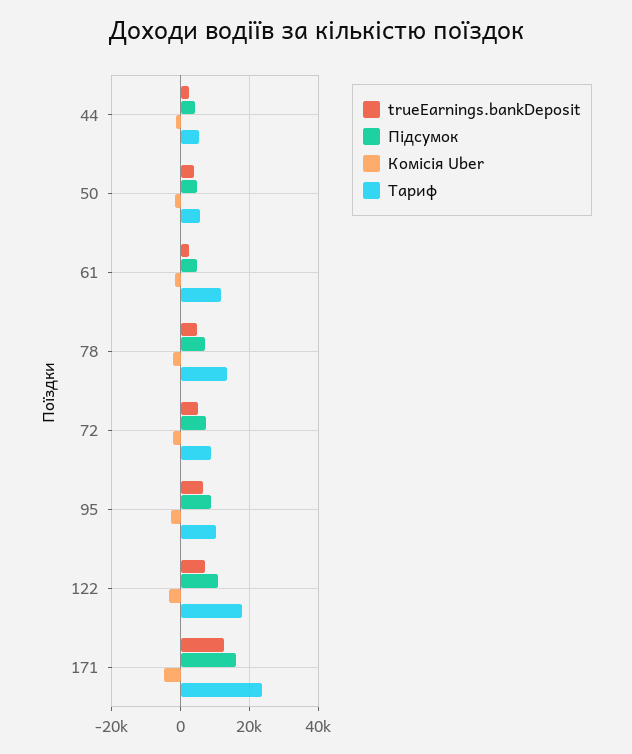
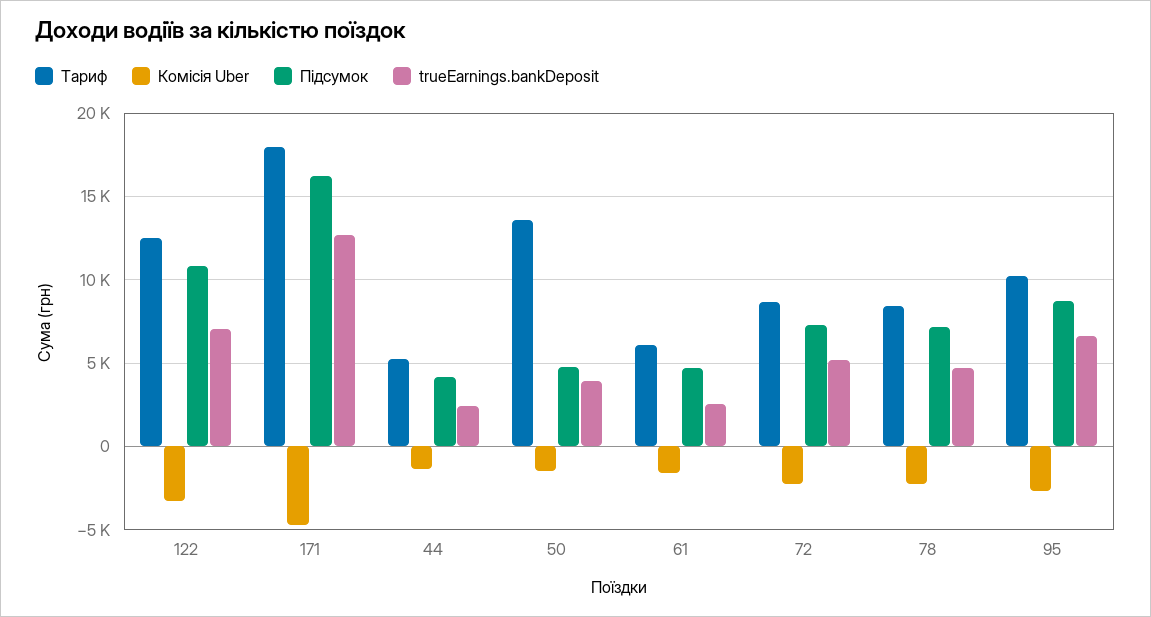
  {
    "trueEarnings.bankDeposit": {
      "44": 2500,
      "50": 4000,
      "61": 2500,
      "78": 4500,
      "72": 5000,
      "95": 6500,
      "122": 7000,
      "171": 12500
    },
    "Підсумок": {
      "44": 4000,
      "50": 5000,
      "61": 4500,
      "78": 7000,
      "72": 7500,
      "95": 8500,
      "122": 11000,
      "171": 16000
    },
    "Комісія Uber": {
      "44": -1500,
      "50": -1500,
      "61": -1500,
      "78": -2500,
      "72": -2500,
      "95": -2500,
      "122": -3500,
      "171": -4500
    },
    "Тариф": {
      "44": 5000,
-     "50": 6000,
+     "50": 13500,
-     "61": 12000,
+     "61": 6000,
-     "78": 14000,
+     "78": 8500,
      "72": 8500,
      "95": 10000,
-     "122": 18000,
+     "122": 12500,
-     "171": 24000
+     "171": 18000
    }
  }

